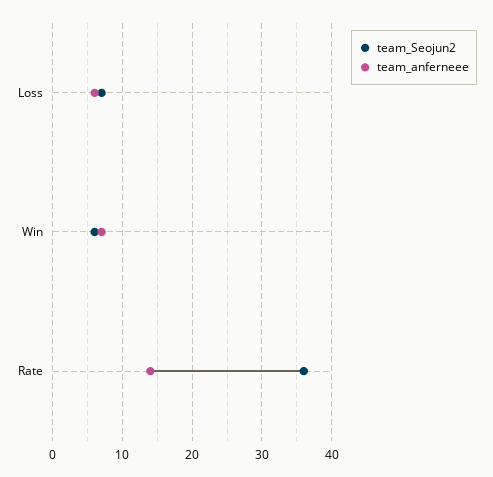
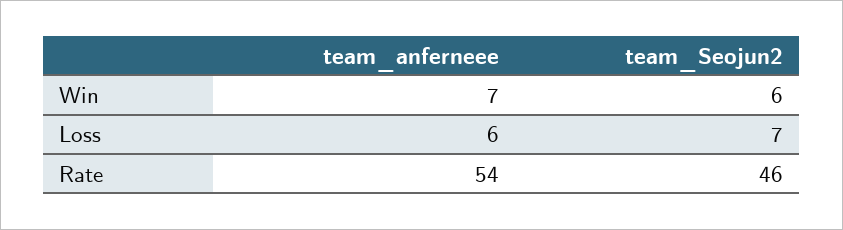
  {
    "team_Seojun2": {
      "Loss": 7,
      "Win": 6,
-     "Rate": 36
+     "Rate": 46
    },
    "team_anferneee": {
      "Loss": 6,
      "Win": 7,
-     "Rate": 14
+     "Rate": 54
    }
  }

